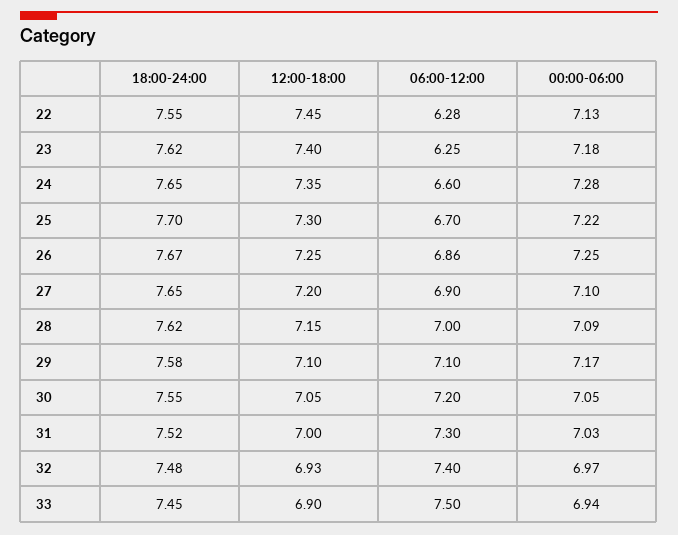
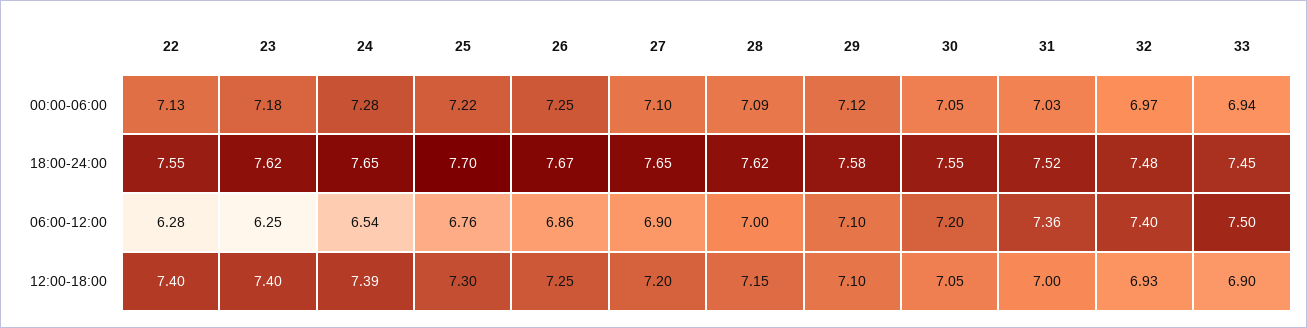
  {
    "18:00-24:00": {
      "22": 7.55,
      "23": 7.62,
      "24": 7.65,
      "25": 7.7,
      "26": 7.67,
      "27": 7.65,
      "28": 7.62,
      "29": 7.58,
      "30": 7.55,
      "31": 7.52,
      "32": 7.48,
      "33": 7.45
    },
    "12:00-18:00": {
-     "22": 7.45,
+     "22": 7.4,
      "23": 7.4,
-     "24": 7.35,
+     "24": 7.39,
      "25": 7.3,
      "26": 7.25,
      "27": 7.2,
      "28": 7.15,
      "29": 7.1,
      "30": 7.05,
      "31": 7,
      "32": 6.93,
      "33": 6.9
    },
    "06:00-12:00": {
      "22": 6.28,
      "23": 6.25,
-     "24": 6.6,
+     "24": 6.54,
-     "25": 6.7,
+     "25": 6.76,
      "26": 6.86,
      "27": 6.9,
      "28": 7,
      "29": 7.1,
      "30": 7.2,
-     "31": 7.3,
+     "31": 7.36,
      "32": 7.4,
      "33": 7.5
    },
    "00:00-06:00": {
      "22": 7.13,
      "23": 7.18,
      "24": 7.28,
      "25": 7.22,
      "26": 7.25,
      "27": 7.1,
      "28": 7.09,
-     "29": 7.17,
+     "29": 7.12,
      "30": 7.05,
      "31": 7.03,
      "32": 6.97,
      "33": 6.94
    }
  }

